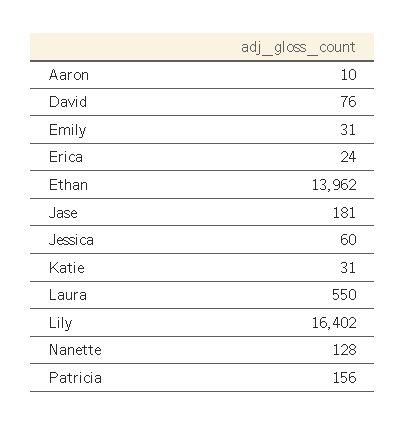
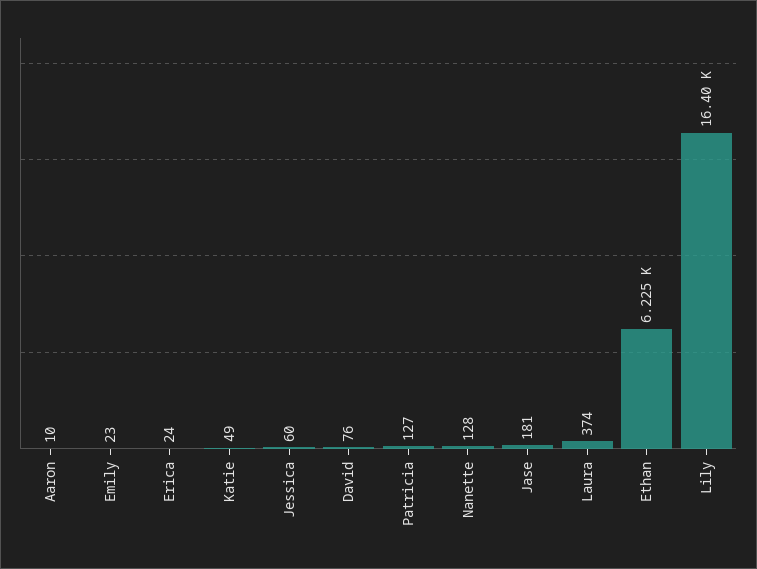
  {
    "Aaron": 10,
    "David": 76,
-   "Emily": 31,
+   "Emily": 23,
    "Erica": 24,
-   "Ethan": 13962,
+   "Ethan": 6225,
    "Jase": 181,
    "Jessica": 60,
-   "Katie": 31,
+   "Katie": 49,
-   "Laura": 550,
+   "Laura": 374,
    "Lily": 16402,
    "Nanette": 128,
-   "Patricia": 156
+   "Patricia": 127
  }

